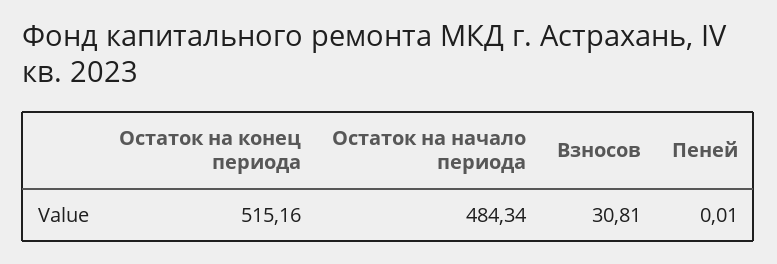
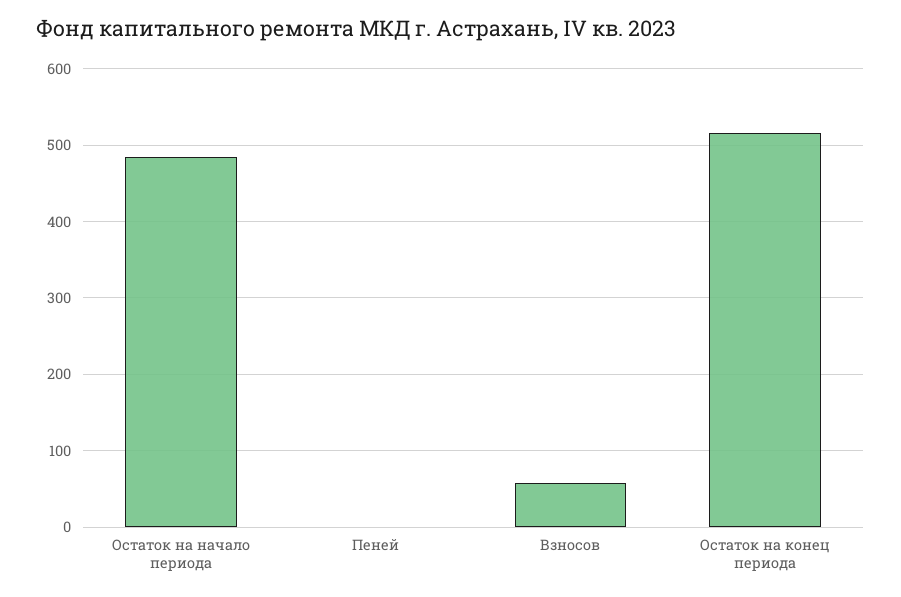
  {
    "Остаток на конец периода": 515.16,
    "Остаток на начало периода": 484.34,
-   "Взносов": 30.81,
+   "Взносов": 60,
    "Пеней": 0.01
  }

